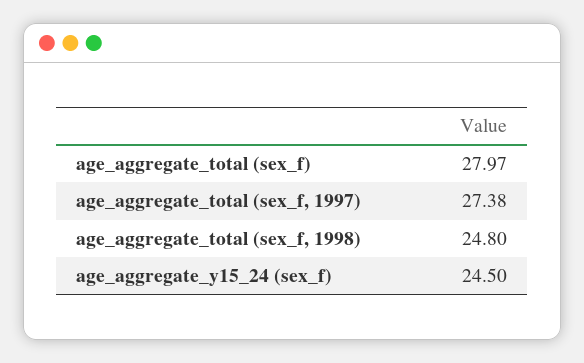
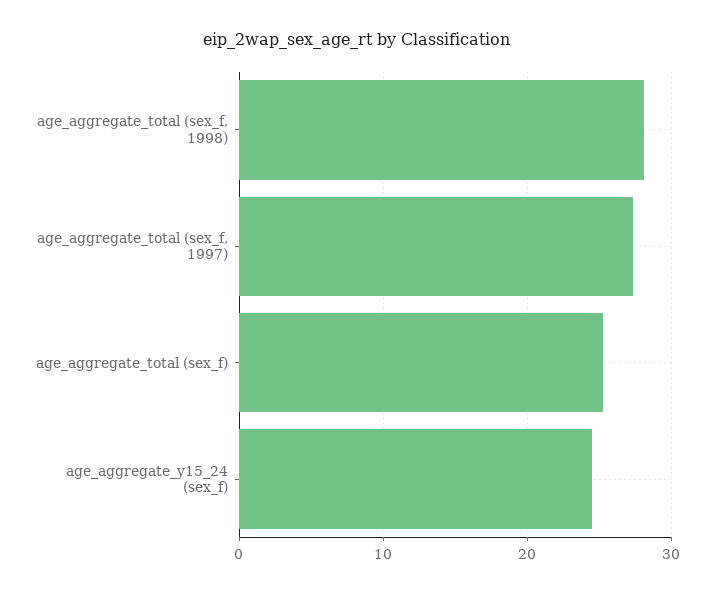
  {
-   "age_aggregate_total (sex_f)": 27.97,
+   "age_aggregate_total (sex_f)": 25,
    "age_aggregate_total (sex_f, 1997)": 27.38,
-   "age_aggregate_total (sex_f, 1998)": 24.8,
+   "age_aggregate_total (sex_f, 1998)": 28,
    "age_aggregate_y15_24 (sex_f)": 24.5
  }

